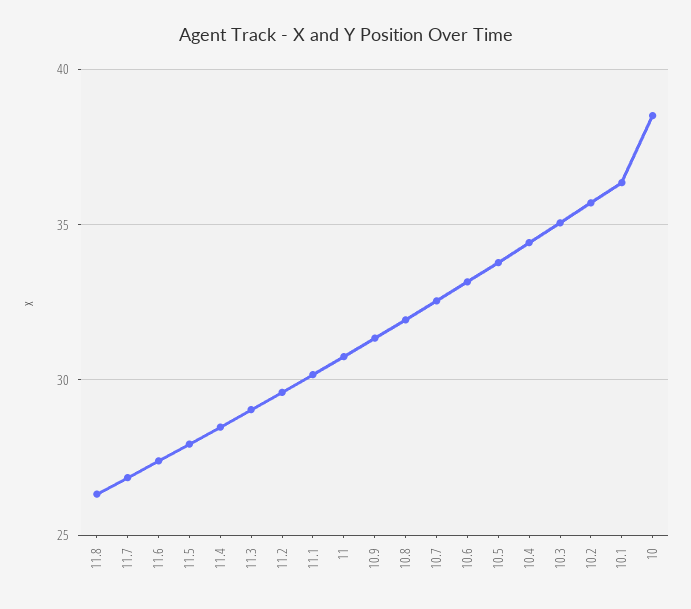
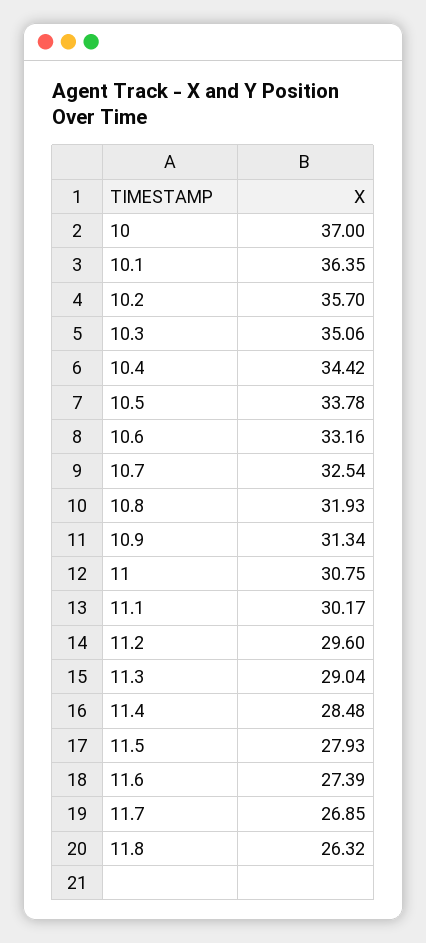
  {
    "11.8": 26.32,
    "11.7": 26.85,
    "11.6": 27.39,
    "11.5": 27.93,
    "11.4": 28.48,
    "11.3": 29.04,
    "11.2": 29.6,
    "11.1": 30.17,
    "11": 30.75,
    "10.9": 31.34,
    "10.8": 31.93,
    "10.7": 32.54,
    "10.6": 33.16,
    "10.5": 33.78,
    "10.4": 34.42,
    "10.3": 35.06,
    "10.2": 35.7,
    "10.1": 36.35,
-   "10": 38.5
+   "10": 37
  }

